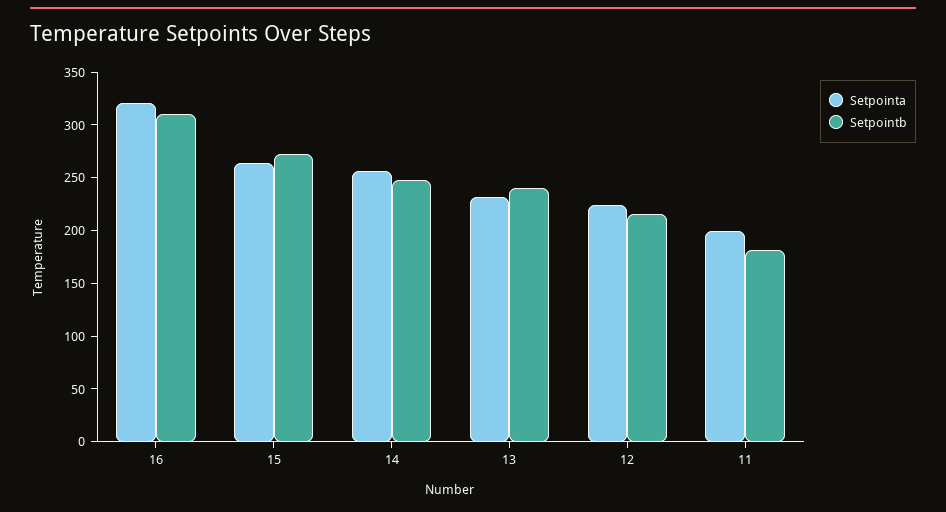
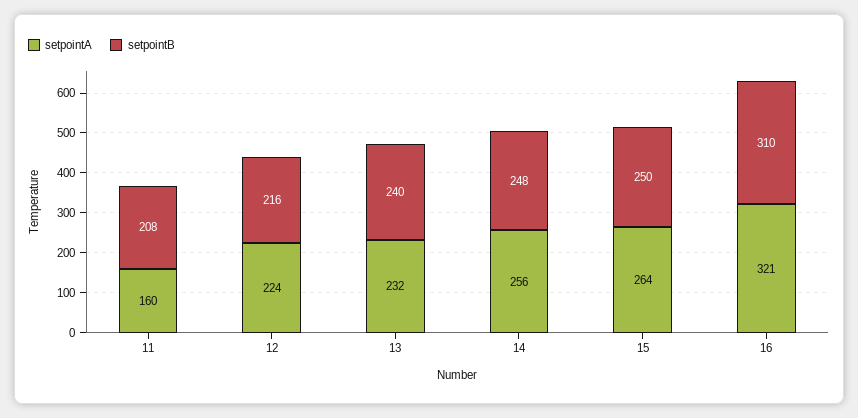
  {
    "Setpointa": {
      "16": 321,
      "15": 264,
      "14": 256,
      "13": 232,
      "12": 224,
-     "11": 200
+     "11": 160
    },
    "Setpointb": {
      "16": 310,
-     "15": 270,
+     "15": 250,
      "14": 248,
      "13": 240,
      "12": 216,
-     "11": 180
+     "11": 208
    }
  }

